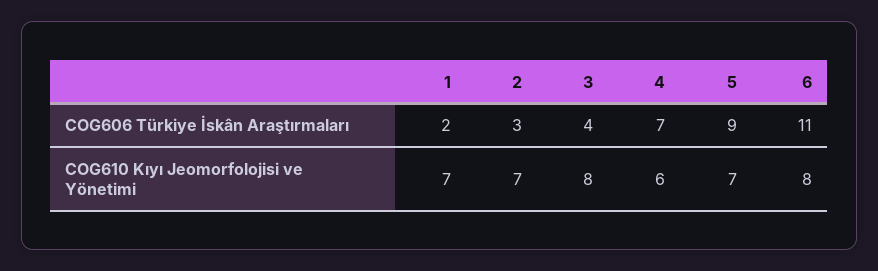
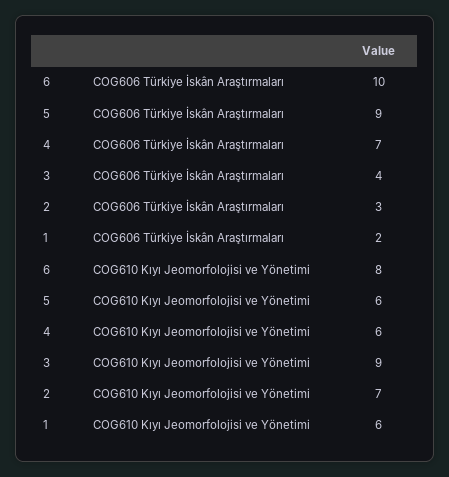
  {
    "1": {
      "COG606 Türkiye İskân Araştırmaları": 2,
-     "COG610 Kıyı Jeomorfolojisi ve Yönetimi": 7
+     "COG610 Kıyı Jeomorfolojisi ve Yönetimi": 6
    },
    "2": {
      "COG606 Türkiye İskân Araştırmaları": 3,
      "COG610 Kıyı Jeomorfolojisi ve Yönetimi": 7
    },
    "3": {
      "COG606 Türkiye İskân Araştırmaları": 4,
-     "COG610 Kıyı Jeomorfolojisi ve Yönetimi": 8
+     "COG610 Kıyı Jeomorfolojisi ve Yönetimi": 9
    },
    "4": {
      "COG606 Türkiye İskân Araştırmaları": 7,
      "COG610 Kıyı Jeomorfolojisi ve Yönetimi": 6
    },
    "5": {
      "COG606 Türkiye İskân Araştırmaları": 9,
-     "COG610 Kıyı Jeomorfolojisi ve Yönetimi": 7
+     "COG610 Kıyı Jeomorfolojisi ve Yönetimi": 6
    },
    "6": {
-     "COG606 Türkiye İskân Araştırmaları": 11,
+     "COG606 Türkiye İskân Araştırmaları": 10,
      "COG610 Kıyı Jeomorfolojisi ve Yönetimi": 8
    }
  }

